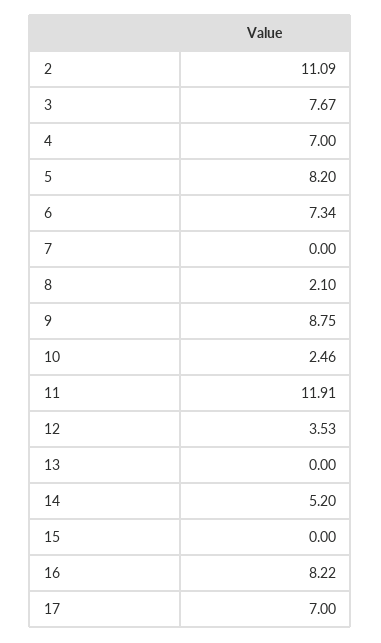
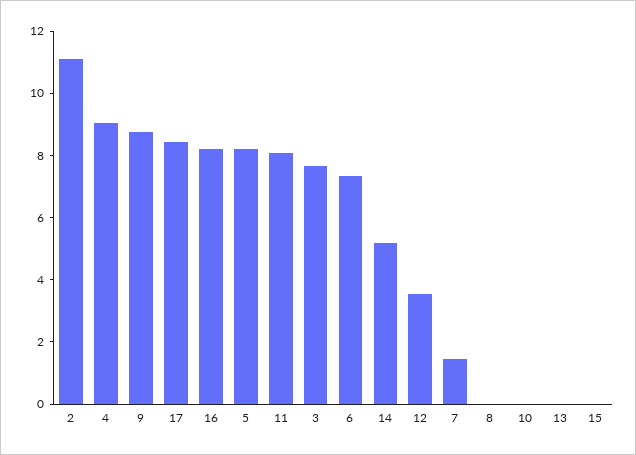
  {
    "2": 11.09,
    "3": 7.67,
-   "4": 7,
+   "4": 9,
    "5": 8.2,
    "6": 7.34,
-   "7": 0,
+   "7": 1.5,
-   "8": 2.1,
+   "8": 0,
    "9": 8.75,
-   "10": 2.46,
+   "10": 0,
-   "11": 11.91,
+   "11": 8,
    "12": 3.53,
    "13": 0,
    "14": 5.2,
    "15": 0,
    "16": 8.22,
-   "17": 7
+   "17": 8.5
  }

